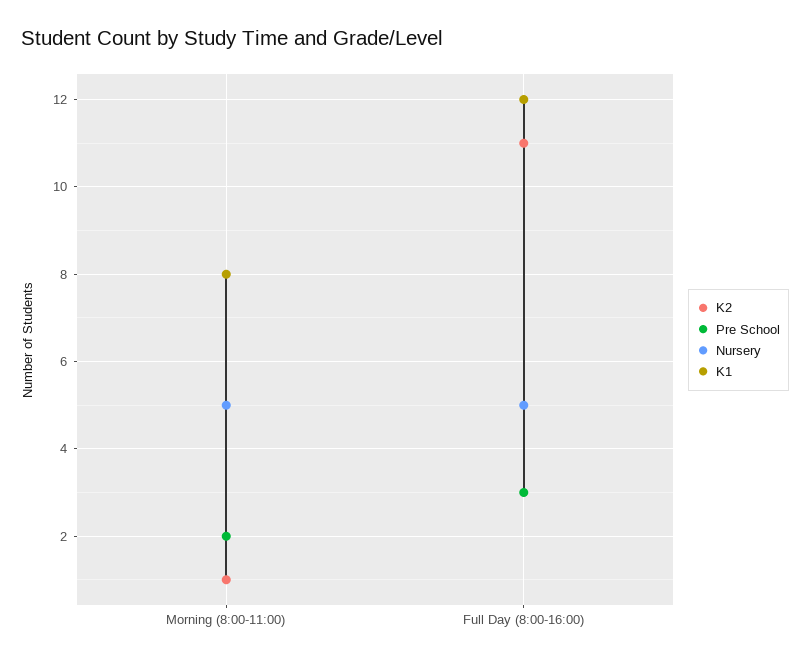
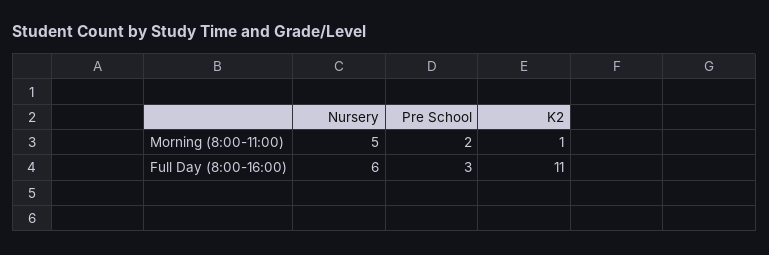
  {
    "K2": {
      "Morning (8:00-11:00)": 1,
      "Full Day (8:00-16:00)": 11
    },
    "Pre School": {
      "Morning (8:00-11:00)": 2,
      "Full Day (8:00-16:00)": 3
    },
    "Nursery": {
      "Morning (8:00-11:00)": 5,
-     "Full Day (8:00-16:00)": 5
+     "Full Day (8:00-16:00)": 6
-   },
+   }
-   "K1": {
-     "Morning (8:00-11:00)": 8,
-     "Full Day (8:00-16:00)": 12
-   }
  }

